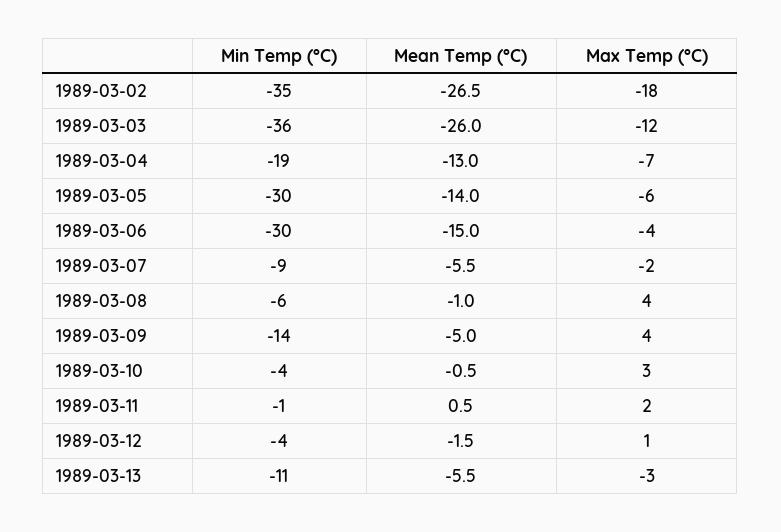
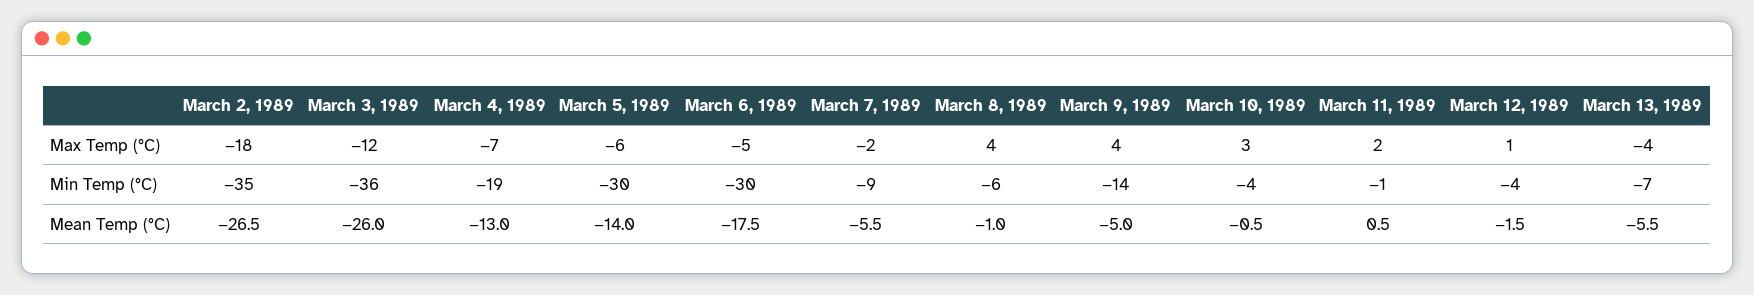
  {
    "Min Temp (°C)": {
      "1989-03-02": -35,
      "1989-03-03": -36,
      "1989-03-04": -19,
      "1989-03-05": -30,
      "1989-03-06": -30,
      "1989-03-07": -9,
      "1989-03-08": -6,
      "1989-03-09": -14,
      "1989-03-10": -4,
      "1989-03-11": -1,
      "1989-03-12": -4,
-     "1989-03-13": -11
+     "1989-03-13": -7
    },
    "Mean Temp (°C)": {
      "1989-03-02": -26.5,
      "1989-03-03": -26,
      "1989-03-04": -13,
      "1989-03-05": -14,
-     "1989-03-06": -15,
+     "1989-03-06": -17.5,
      "1989-03-07": -5.5,
      "1989-03-08": -1,
      "1989-03-09": -5,
      "1989-03-10": -0.5,
      "1989-03-11": 0.5,
      "1989-03-12": -1.5,
      "1989-03-13": -5.5
    },
    "Max Temp (°C)": {
      "1989-03-02": -18,
      "1989-03-03": -12,
      "1989-03-04": -7,
      "1989-03-05": -6,
-     "1989-03-06": -4,
+     "1989-03-06": -5,
      "1989-03-07": -2,
      "1989-03-08": 4,
      "1989-03-09": 4,
      "1989-03-10": 3,
      "1989-03-11": 2,
      "1989-03-12": 1,
-     "1989-03-13": -3
+     "1989-03-13": -4
    }
  }

